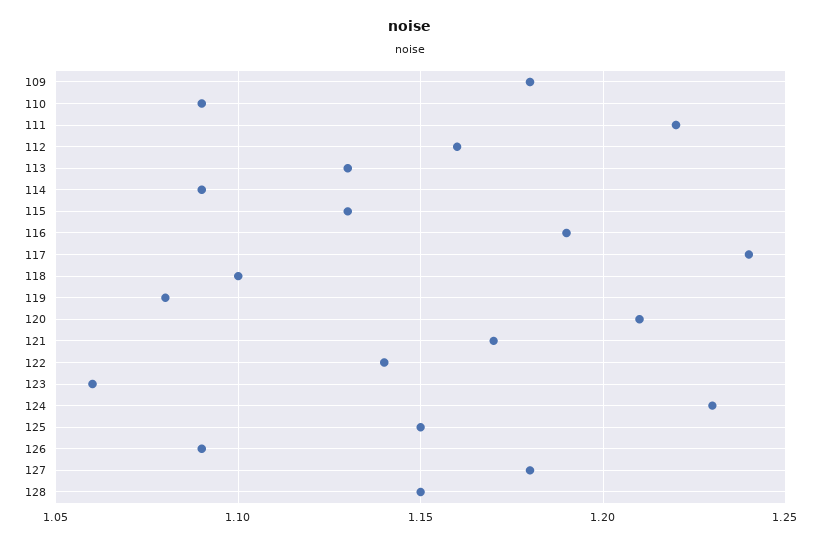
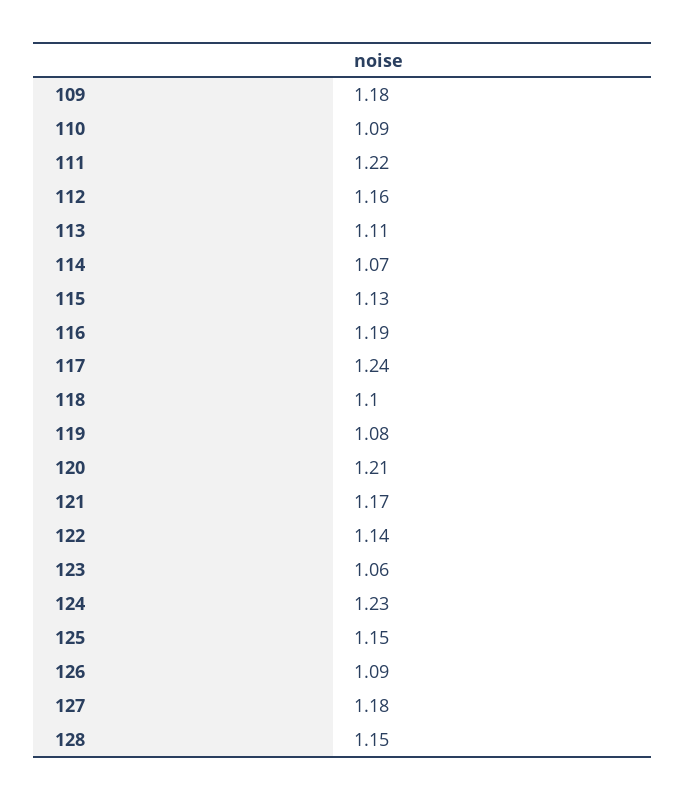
  {
    "109": 1.18,
    "110": 1.09,
    "111": 1.22,
    "112": 1.16,
-   "113": 1.13,
+   "113": 1.11,
-   "114": 1.09,
+   "114": 1.07,
    "115": 1.13,
    "116": 1.19,
    "117": 1.24,
    "118": 1.1,
    "119": 1.08,
    "120": 1.21,
    "121": 1.17,
    "122": 1.14,
    "123": 1.06,
    "124": 1.23,
    "125": 1.15,
    "126": 1.09,
    "127": 1.18,
    "128": 1.15
  }

